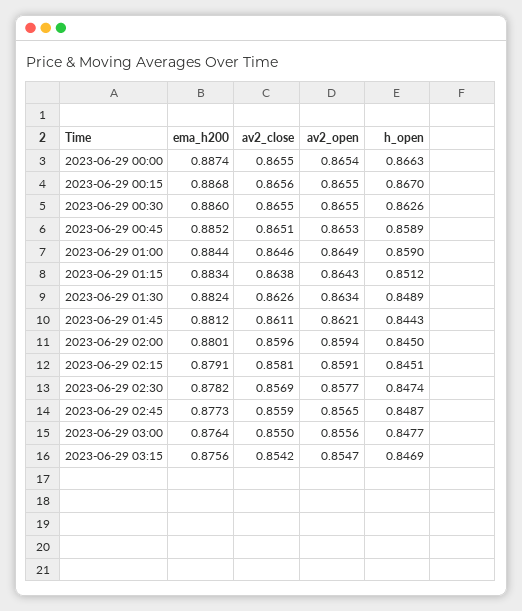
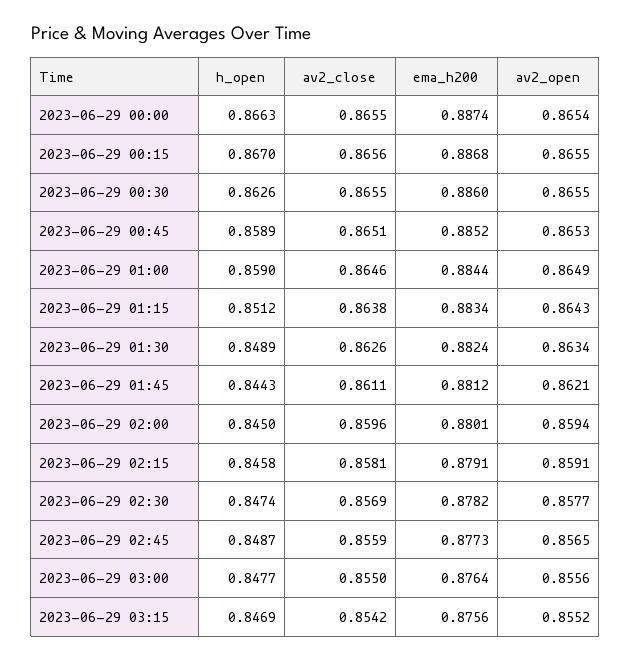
  {
    "ema_h200": {
      "2023-06-29 00:00": 0.8874,
      "2023-06-29 00:15": 0.8868,
      "2023-06-29 00:30": 0.886,
      "2023-06-29 00:45": 0.8852,
      "2023-06-29 01:00": 0.8844,
      "2023-06-29 01:15": 0.8834,
      "2023-06-29 01:30": 0.8824,
      "2023-06-29 01:45": 0.8812,
      "2023-06-29 02:00": 0.8801,
      "2023-06-29 02:15": 0.8791,
      "2023-06-29 02:30": 0.8782,
      "2023-06-29 02:45": 0.8773,
      "2023-06-29 03:00": 0.8764,
      "2023-06-29 03:15": 0.8756
    },
    "av2_close": {
      "2023-06-29 00:00": 0.8655,
      "2023-06-29 00:15": 0.8656,
      "2023-06-29 00:30": 0.8655,
      "2023-06-29 00:45": 0.8651,
      "2023-06-29 01:00": 0.8646,
      "2023-06-29 01:15": 0.8638,
      "2023-06-29 01:30": 0.8626,
      "2023-06-29 01:45": 0.8611,
      "2023-06-29 02:00": 0.8596,
      "2023-06-29 02:15": 0.8581,
      "2023-06-29 02:30": 0.8569,
      "2023-06-29 02:45": 0.8559,
      "2023-06-29 03:00": 0.855,
      "2023-06-29 03:15": 0.8542
    },
    "av2_open": {
      "2023-06-29 00:00": 0.8654,
      "2023-06-29 00:15": 0.8655,
      "2023-06-29 00:30": 0.8655,
      "2023-06-29 00:45": 0.8653,
      "2023-06-29 01:00": 0.8649,
      "2023-06-29 01:15": 0.8643,
      "2023-06-29 01:30": 0.8634,
      "2023-06-29 01:45": 0.8621,
      "2023-06-29 02:00": 0.8594,
      "2023-06-29 02:15": 0.8591,
      "2023-06-29 02:30": 0.8577,
      "2023-06-29 02:45": 0.8565,
      "2023-06-29 03:00": 0.8556,
-     "2023-06-29 03:15": 0.8547
+     "2023-06-29 03:15": 0.8552
    },
    "h_open": {
      "2023-06-29 00:00": 0.8663,
      "2023-06-29 00:15": 0.867,
      "2023-06-29 00:30": 0.8626,
      "2023-06-29 00:45": 0.8589,
      "2023-06-29 01:00": 0.859,
      "2023-06-29 01:15": 0.8512,
      "2023-06-29 01:30": 0.8489,
      "2023-06-29 01:45": 0.8443,
      "2023-06-29 02:00": 0.845,
-     "2023-06-29 02:15": 0.8451,
+     "2023-06-29 02:15": 0.8458,
      "2023-06-29 02:30": 0.8474,
      "2023-06-29 02:45": 0.8487,
      "2023-06-29 03:00": 0.8477,
      "2023-06-29 03:15": 0.8469
    }
  }

